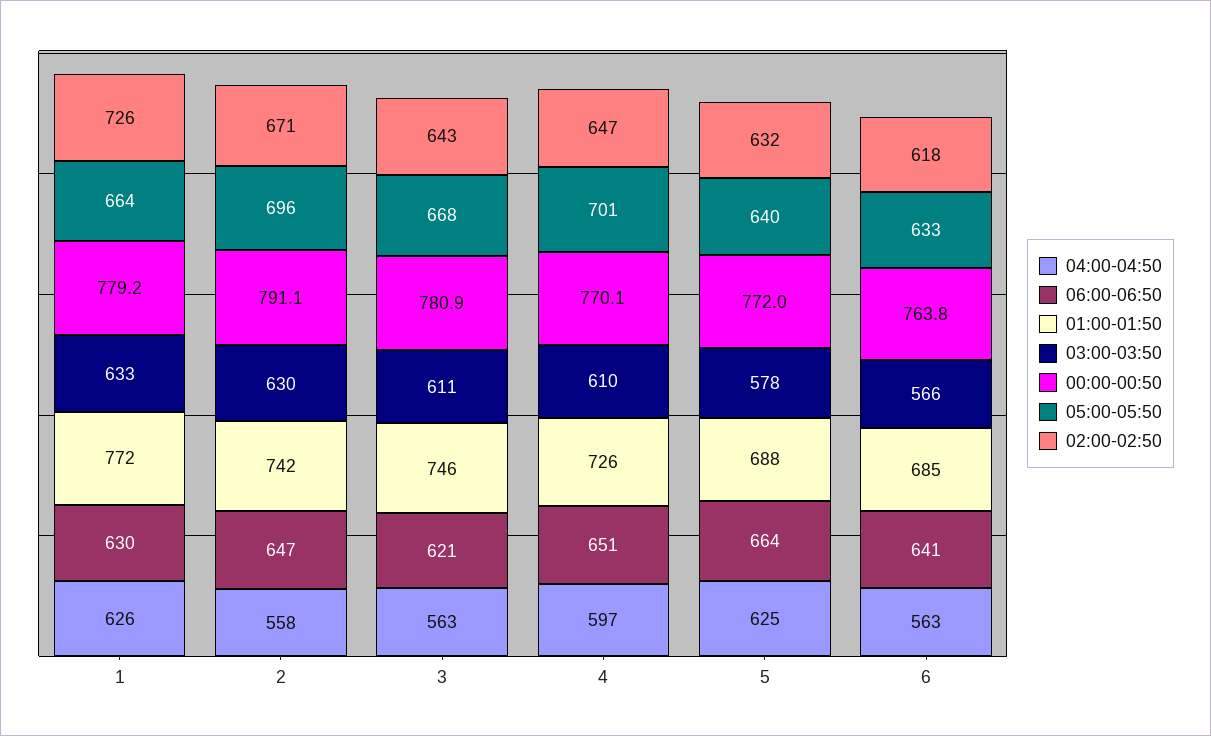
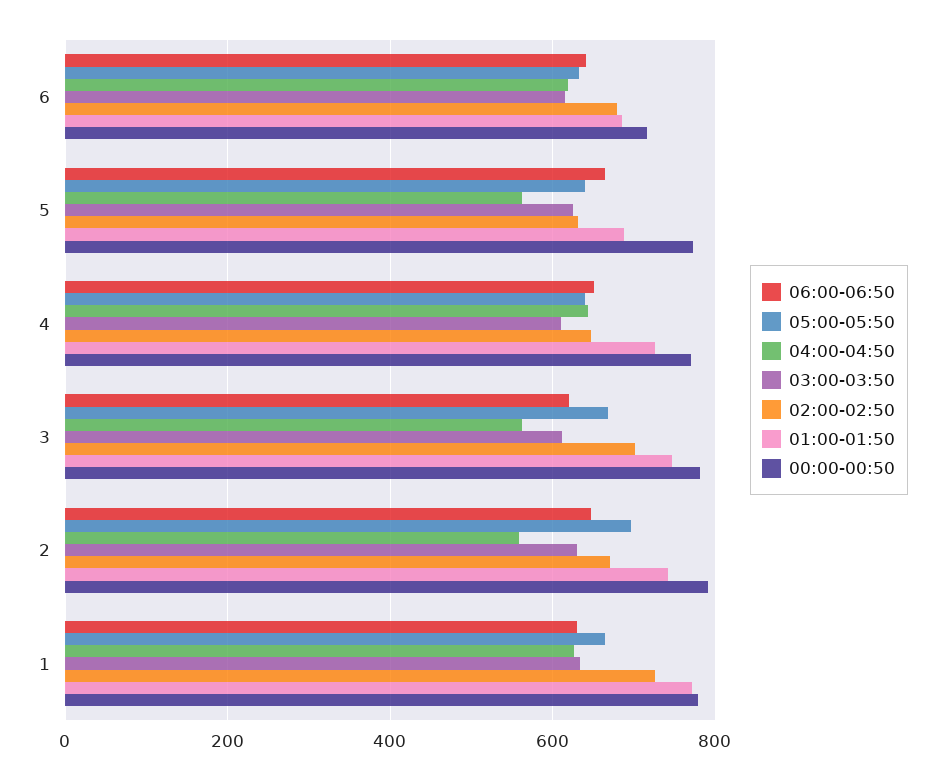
  {
    "04:00-04:50": {
      "1": 626,
      "2": 558,
      "3": 563,
-     "4": 597,
+     "4": 640,
-     "5": 625,
+     "5": 560,
-     "6": 563
+     "6": 620
    },
    "06:00-06:50": {
      "1": 630,
      "2": 647,
      "3": 621,
      "4": 651,
      "5": 664,
      "6": 641
    },
    "01:00-01:50": {
      "1": 772,
      "2": 742,
      "3": 746,
      "4": 726,
      "5": 688,
      "6": 685
    },
    "03:00-03:50": {
      "1": 633,
      "2": 630,
      "3": 611,
      "4": 610,
-     "5": 578,
+     "5": 620,
-     "6": 566
+     "6": 620
    },
    "00:00-00:50": {
      "1": 779.2,
      "2": 791.1,
      "3": 780.9,
      "4": 770.1,
      "5": 772,
-     "6": 763.8
+     "6": 720
    },
    "05:00-05:50": {
      "1": 664,
      "2": 696,
      "3": 668,
-     "4": 701,
+     "4": 640,
      "5": 640,
      "6": 633
    },
    "02:00-02:50": {
      "1": 726,
      "2": 671,
-     "3": 643,
+     "3": 700,
      "4": 647,
      "5": 632,
-     "6": 618
+     "6": 680
    }
  }

